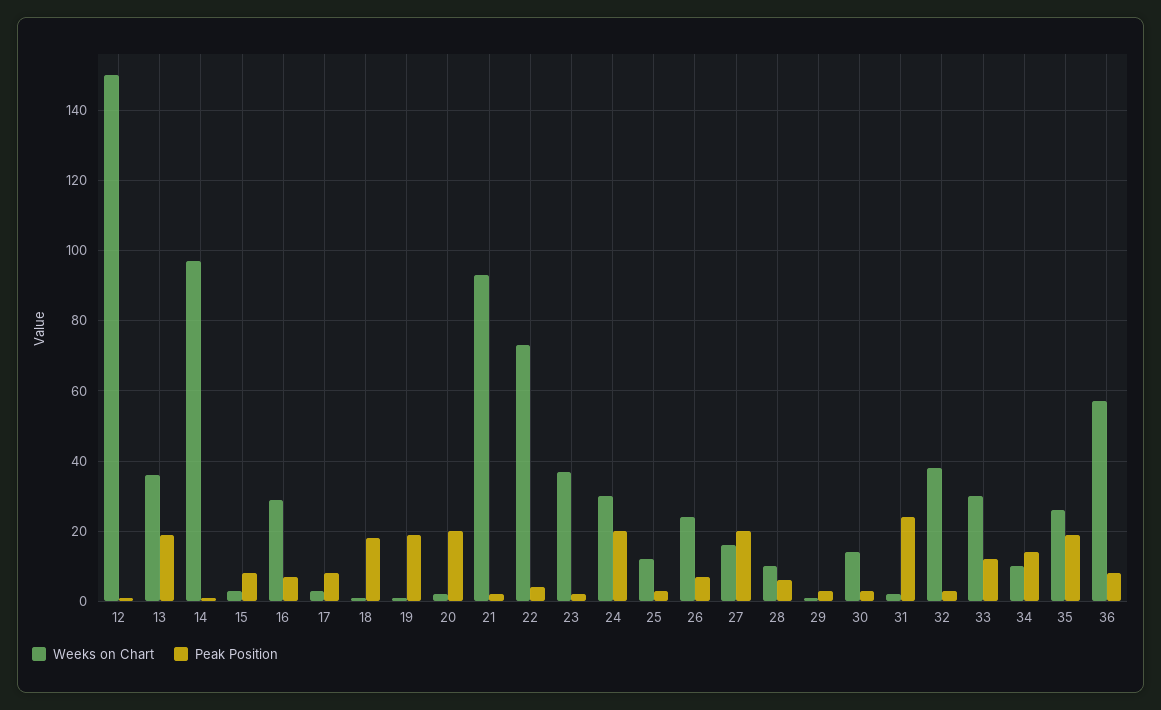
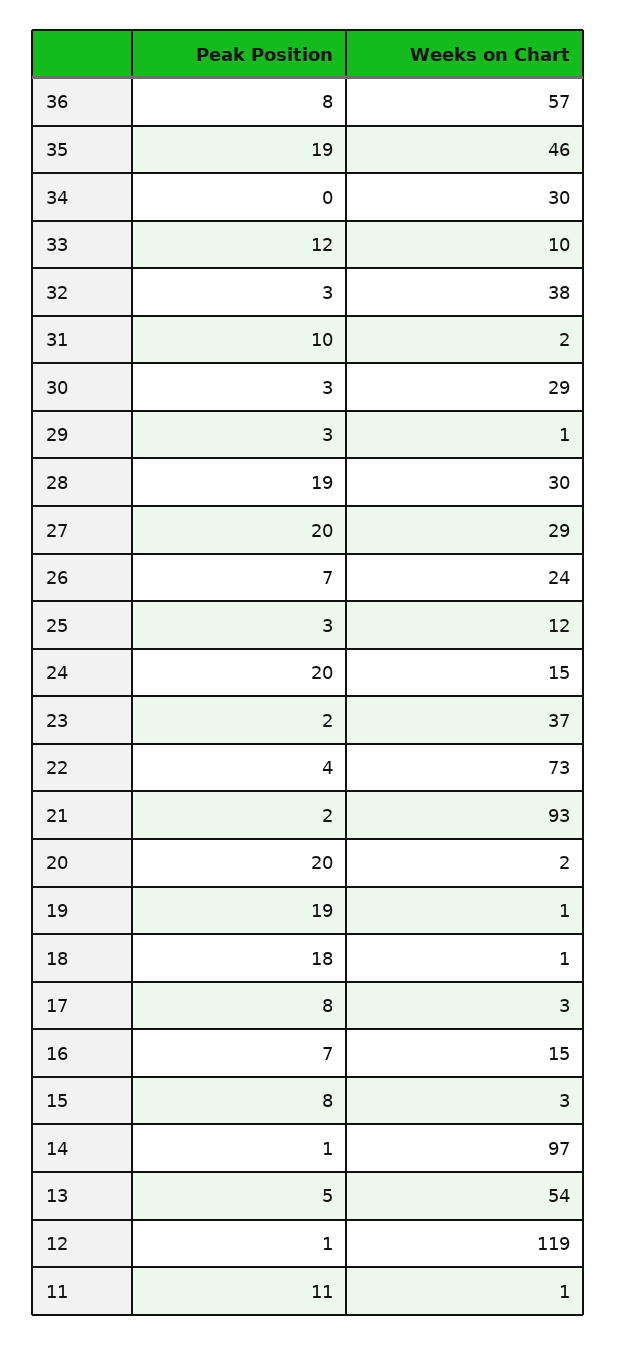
  {
    "Weeks on Chart": {
-     "12": 150,
+     "12": 119,
-     "13": 35,
+     "13": 54,
      "14": 97,
      "15": 3,
-     "16": 30,
+     "16": 15,
      "17": 3,
      "18": 1,
      "19": 1,
      "20": 2,
      "21": 93,
      "22": 73,
      "23": 37,
-     "24": 30,
+     "24": 15,
      "25": 12,
      "26": 24,
-     "27": 15,
+     "27": 29,
-     "28": 10,
+     "28": 30,
      "29": 1,
-     "30": 15,
+     "30": 29,
      "31": 2,
      "32": 38,
-     "33": 30,
+     "33": 10,
-     "34": 10,
+     "34": 30,
-     "35": 25,
+     "35": 46,
-     "36": 57
+     "36": 57,
+     "11": 1
    },
    "Peak Position": {
      "12": 1,
-     "13": 20,
+     "13": 5,
      "14": 1,
      "15": 8,
      "16": 7,
      "17": 8,
      "18": 18,
      "19": 19,
      "20": 20,
      "21": 2,
      "22": 4,
      "23": 2,
      "24": 20,
      "25": 3,
      "26": 7,
      "27": 20,
-     "28": 5,
+     "28": 19,
      "29": 3,
      "30": 3,
-     "31": 25,
+     "31": 10,
      "32": 3,
      "33": 12,
-     "34": 15,
+     "34": 0,
      "35": 19,
-     "36": 8
+     "36": 8,
+     "11": 11
    }
  }

